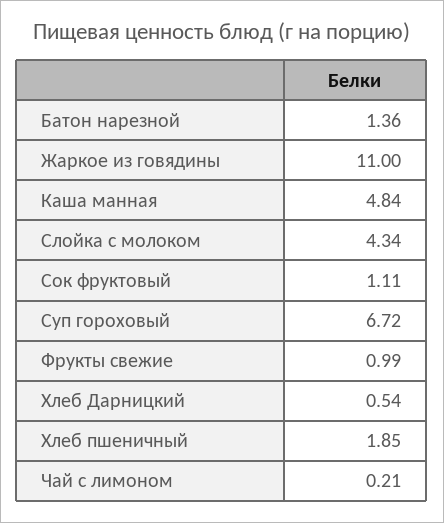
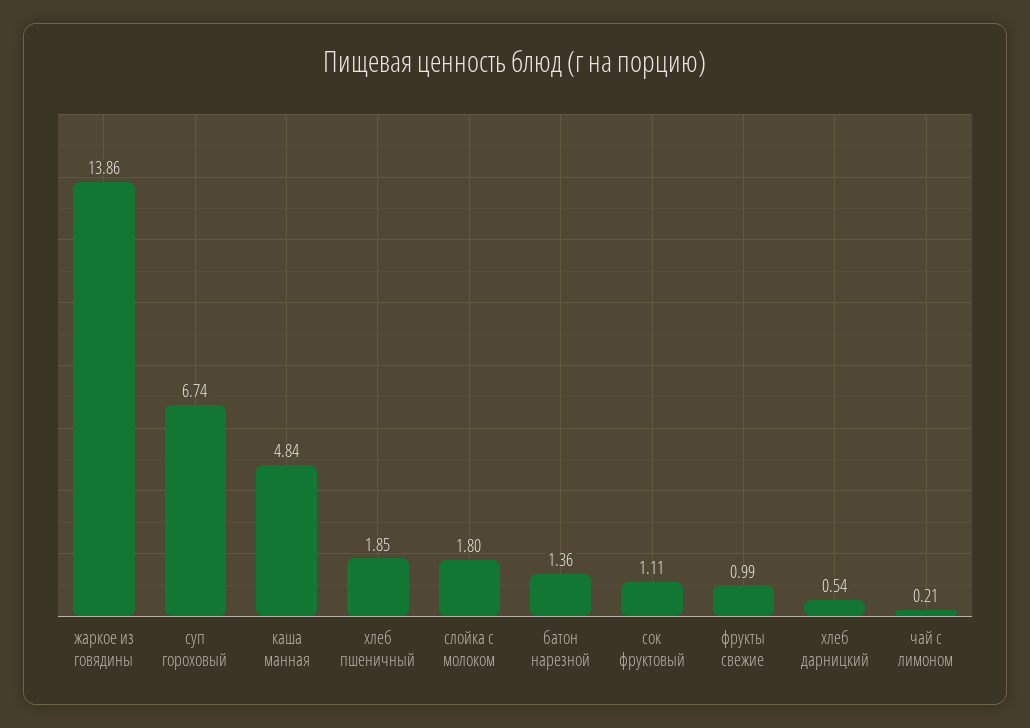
  {
    "Батон нарезной": 1.36,
-   "Жаркое из говядины": 11,
+   "Жаркое из говядины": 13.86,
    "Каша манная": 4.84,
-   "Слойка с молоком": 4.34,
+   "Слойка с молоком": 1.8,
    "Сок фруктовый": 1.11,
-   "Суп гороховый": 6.72,
+   "Суп гороховый": 6.74,
    "Фрукты свежие": 0.99,
    "Хлеб Дарницкий": 0.54,
    "Хлеб пшеничный": 1.85,
    "Чай с лимоном": 0.21
  }

